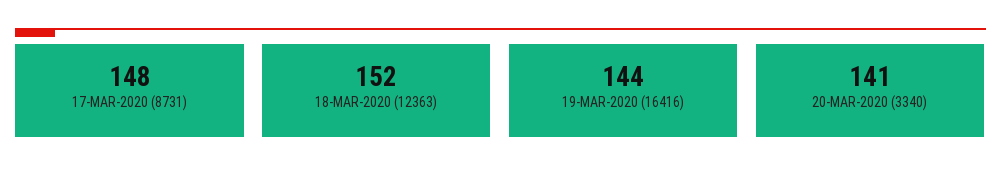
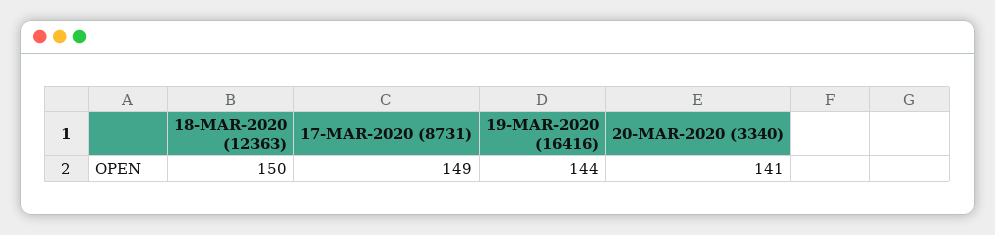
  {
-   "17-MAR-2020 (8731)": 148,
+   "17-MAR-2020 (8731)": 149,
-   "18-MAR-2020 (12363)": 152,
+   "18-MAR-2020 (12363)": 150,
    "19-MAR-2020 (16416)": 144,
    "20-MAR-2020 (3340)": 141
  }

